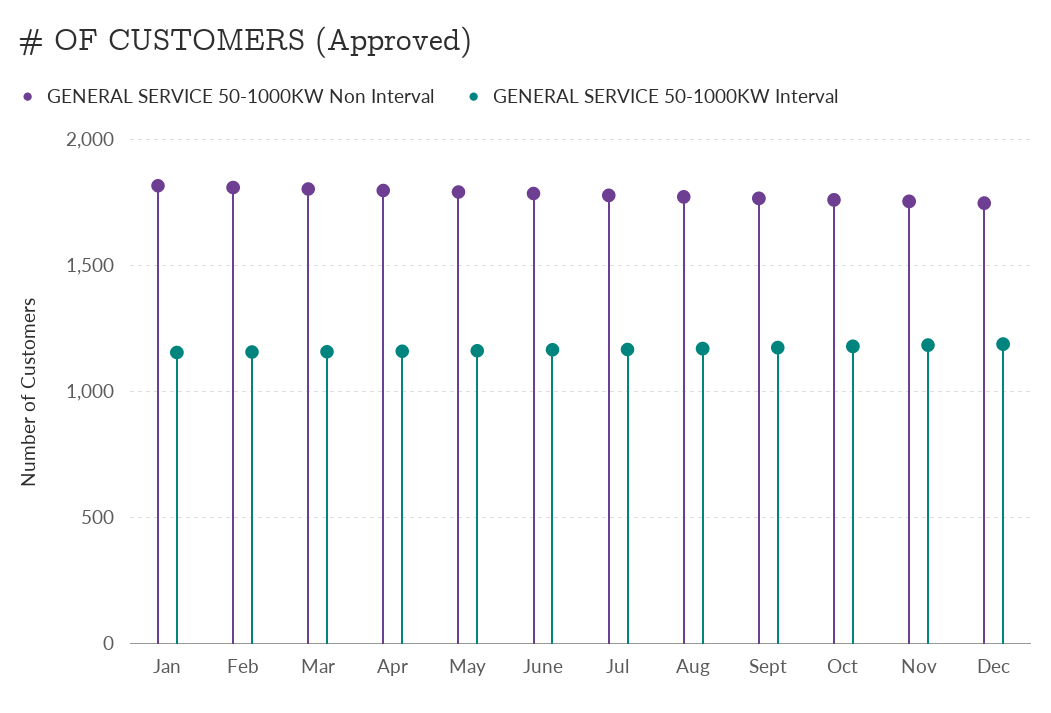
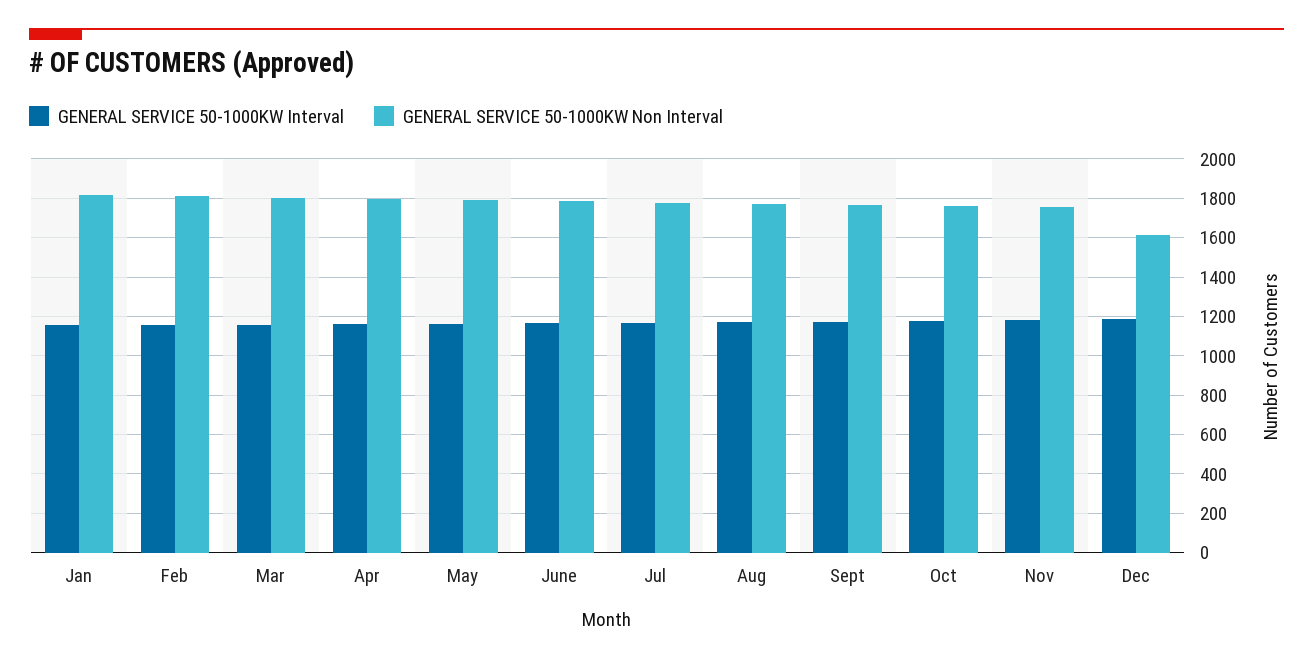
  {
    "GENERAL SERVICE 50-1000KW Non Interval": {
      "Jan": 1800,
      "Feb": 1800,
      "Mar": 1800,
      "Apr": 1800,
      "May": 1800,
      "June": 1800,
      "Jul": 1800,
      "Aug": 1750,
      "Sept": 1750,
      "Oct": 1750,
      "Nov": 1750,
-     "Dec": 1750
+     "Dec": 1600
    },
    "GENERAL SERVICE 50-1000KW Interval": {
      "Jan": 1150,
      "Feb": 1150,
      "Mar": 1150,
      "Apr": 1150,
      "May": 1150,
      "June": 1150,
      "Jul": 1150,
      "Aug": 1150,
      "Sept": 1150,
      "Oct": 1200,
      "Nov": 1200,
      "Dec": 1200
    }
  }

